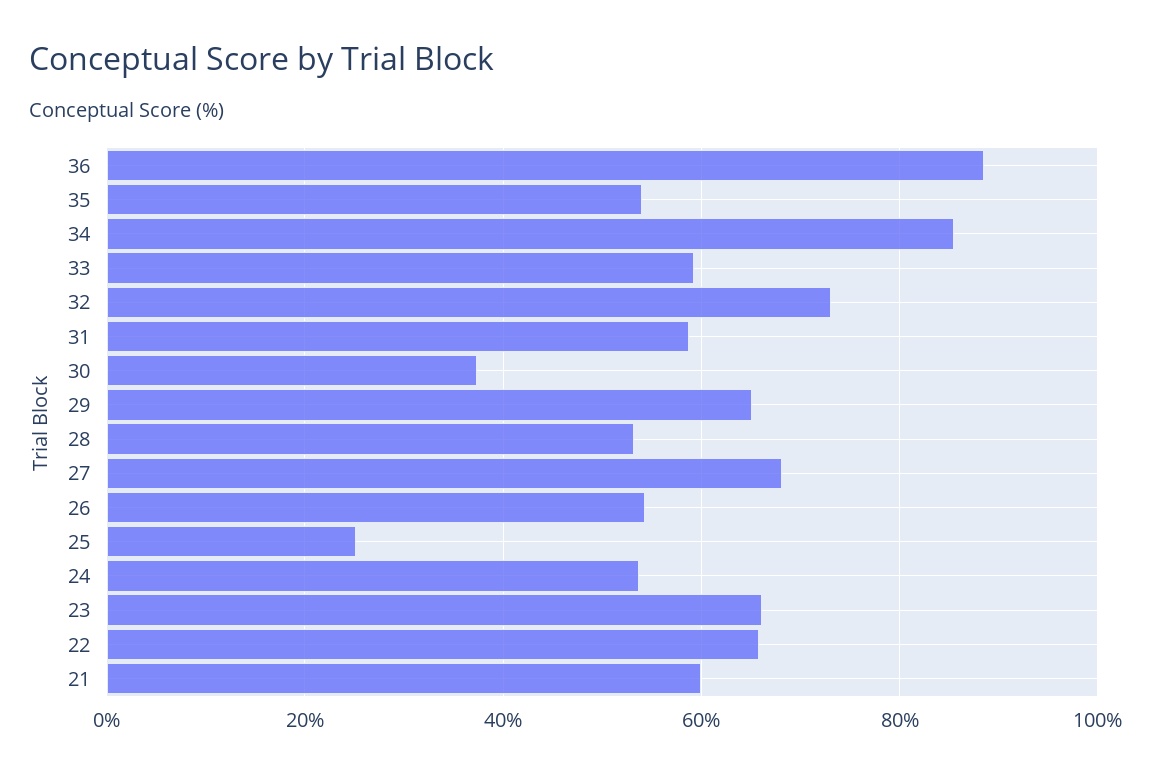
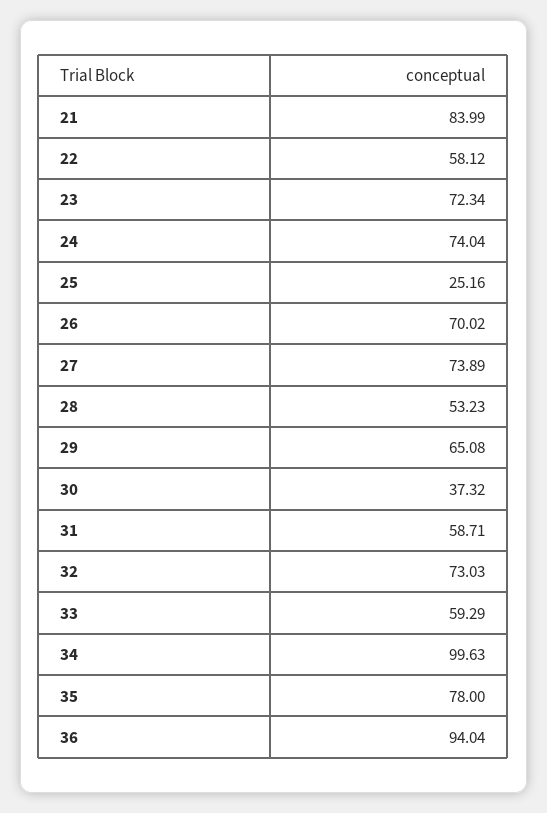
  {
-   "36": 88,
+   "36": 94.04,
-   "35": 54,
+   "35": 78,
-   "34": 86,
+   "34": 99.63,
    "33": 59.29,
    "32": 73.03,
    "31": 58.71,
    "30": 37.32,
    "29": 65.08,
    "28": 53.23,
-   "27": 68,
+   "27": 73.89,
-   "26": 54,
+   "26": 70.02,
    "25": 25.16,
-   "24": 54,
+   "24": 74.04,
-   "23": 66,
+   "23": 72.34,
-   "22": 66,
+   "22": 58.12,
-   "21": 60
+   "21": 83.99
  }

